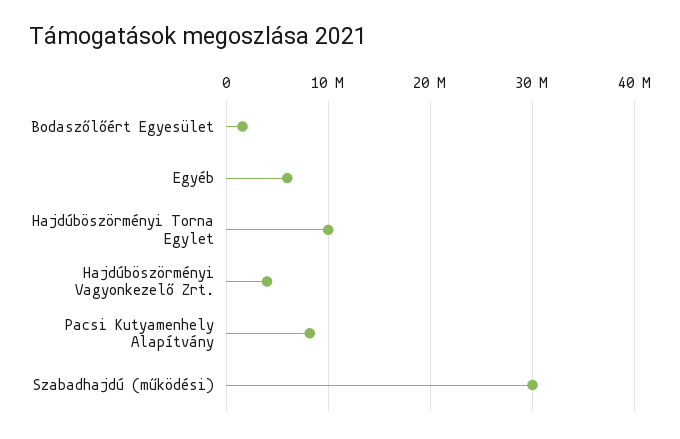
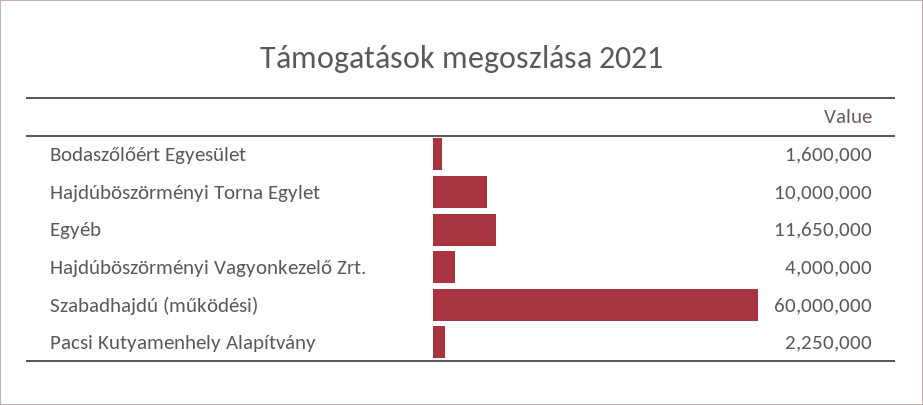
  {
    "Bodaszőlőért Egyesület": 1600000,
-   "Egyéb": 6000000,
+   "Egyéb": 11650000,
    "Hajdúböszörményi Torna Egylet": 10000000,
    "Hajdúböszörményi Vagyonkezelő Zrt.": 4000000,
-   "Pacsi Kutyamenhely Alapítvány": 8000000,
+   "Pacsi Kutyamenhely Alapítvány": 2250000,
-   "Szabadhajdú (működési)": 30000000
+   "Szabadhajdú (működési)": 60000000
  }

